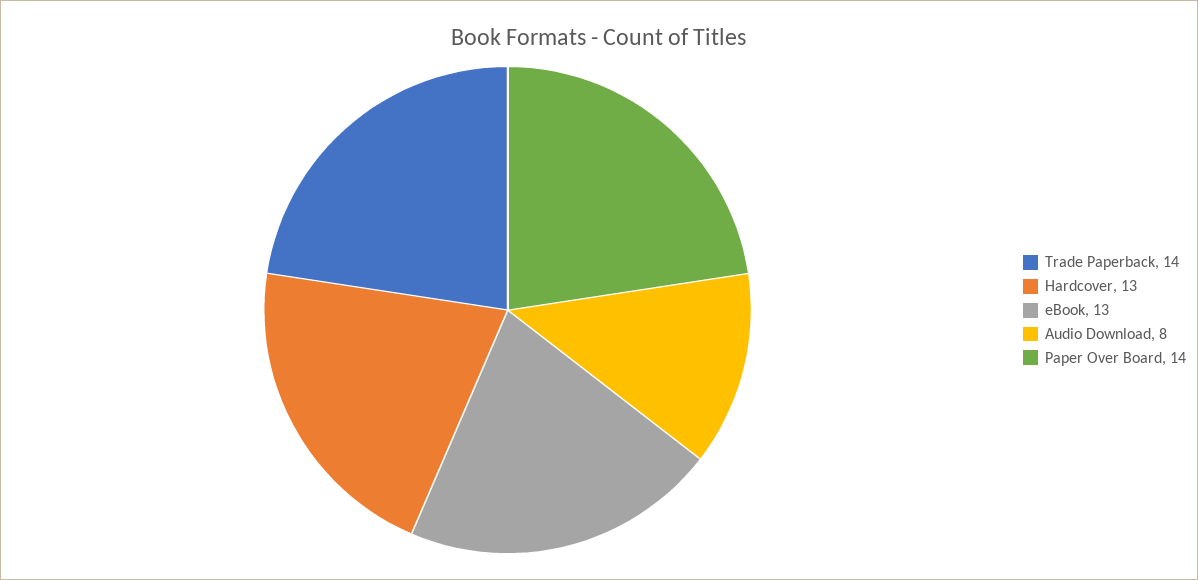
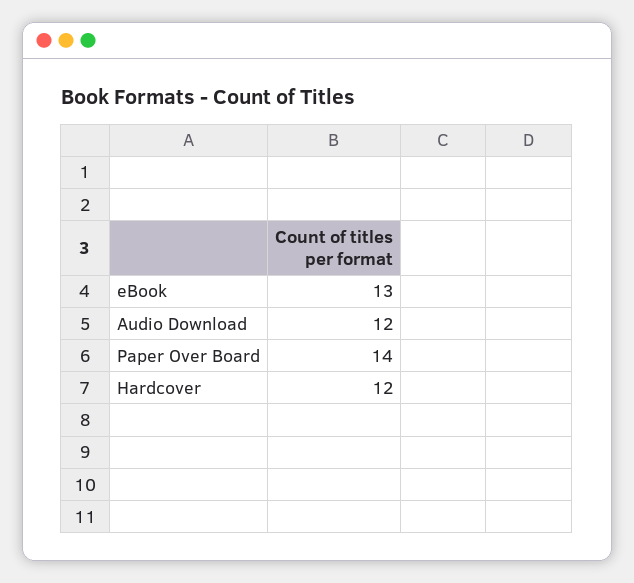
  {
-   "Trade Paperback": 14,
-   "Hardcover": 13,
+   "Hardcover": 12,
    "eBook": 13,
-   "Audio Download": 8,
+   "Audio Download": 12,
    "Paper Over Board": 14
  }

